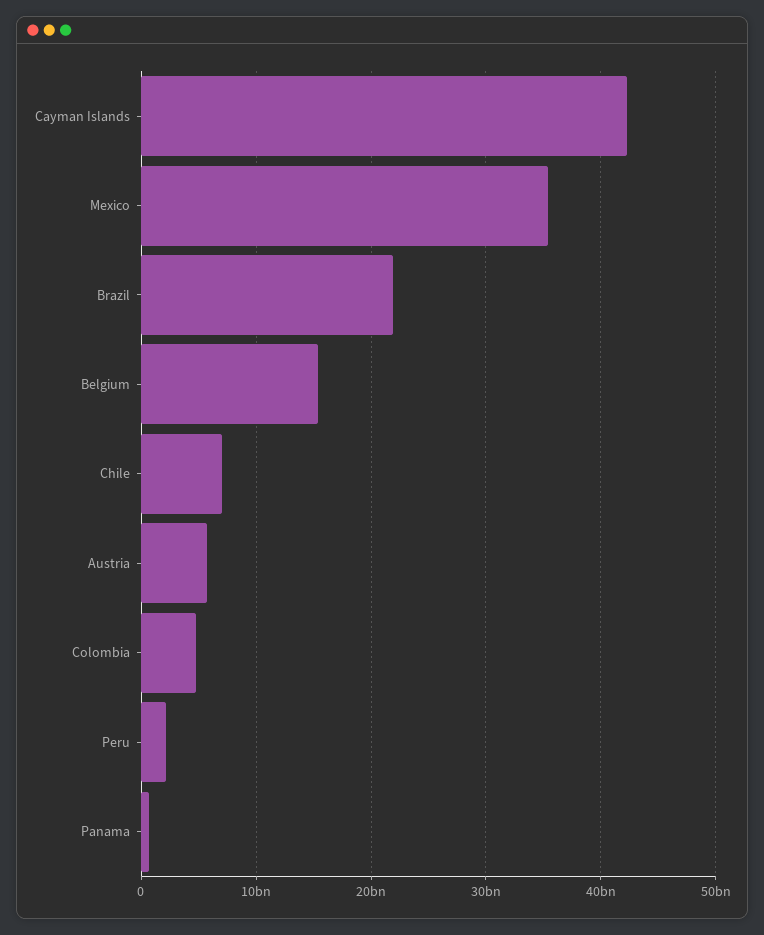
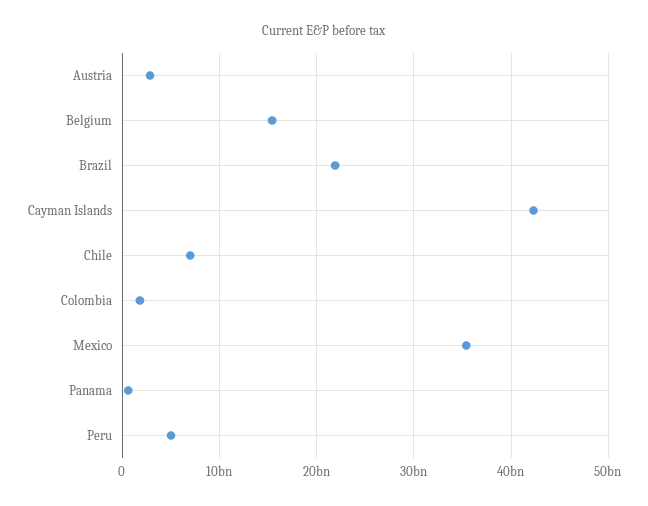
  {
    "Cayman Islands": 42000000000,
    "Mexico": 35000000000,
    "Brazil": 22000000000,
    "Belgium": 15000000000,
    "Chile": 7000000000,
-   "Austria": 6000000000,
+   "Austria": 3000000000,
-   "Colombia": 5000000000,
+   "Colombia": 2000000000,
-   "Peru": 2000000000,
+   "Peru": 5000000000,
    "Panama": 1000000000
  }

